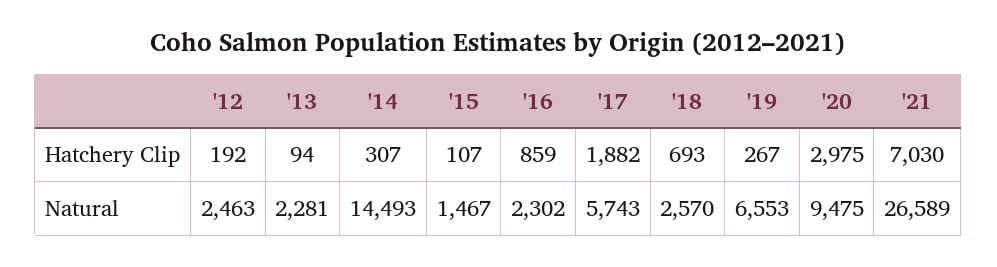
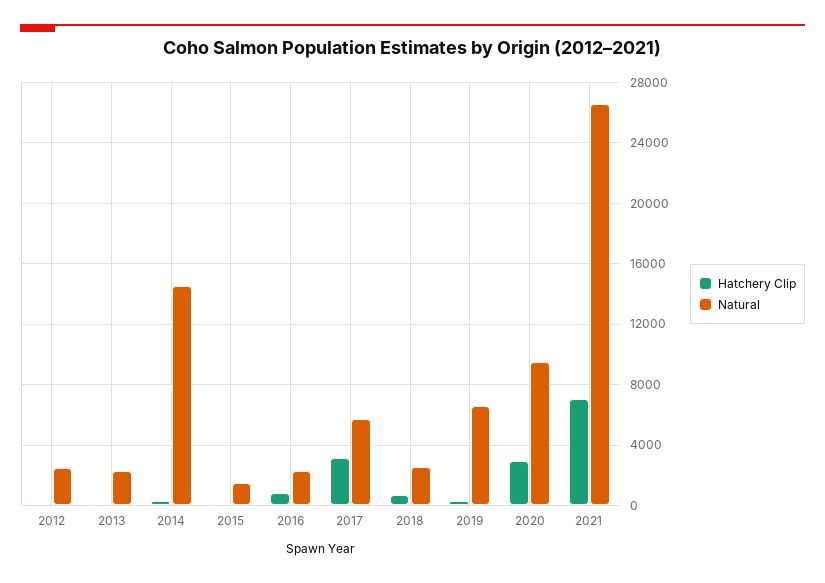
  {
    "Hatchery Clip": {
      "'12": 192,
      "'13": 94,
      "'14": 307,
      "'15": 107,
      "'16": 859,
-     "'17": 1882,
+     "'17": 3000,
      "'18": 693,
      "'19": 267,
      "'20": 2975,
      "'21": 7030
    },
    "Natural": {
      "'12": 2463,
      "'13": 2281,
      "'14": 14493,
      "'15": 1467,
      "'16": 2302,
      "'17": 5743,
      "'18": 2570,
      "'19": 6553,
      "'20": 9475,
      "'21": 26589
    }
  }

